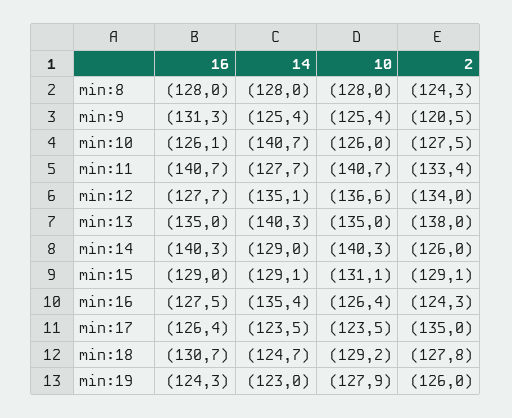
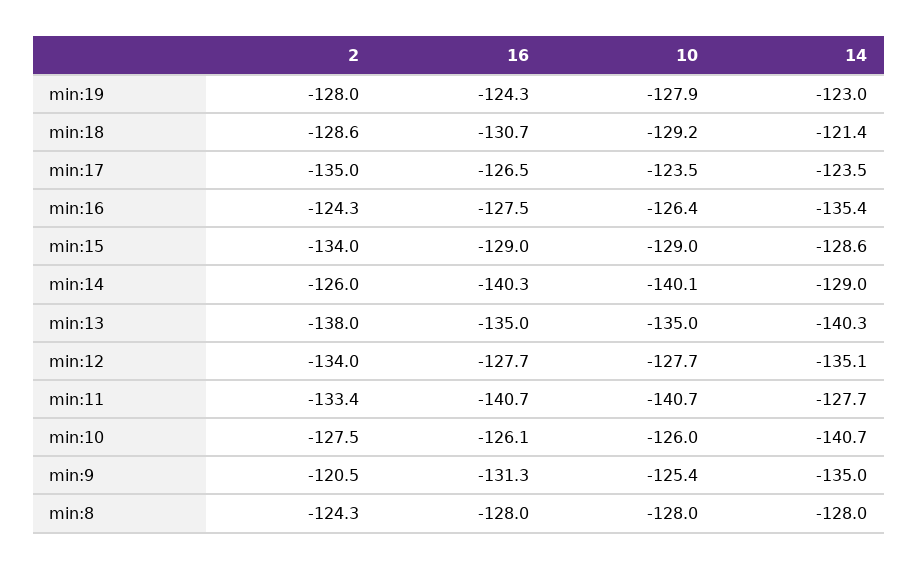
  {
    "16": {
      "min:8": -128,
      "min:9": -131.3,
      "min:10": -126.1,
      "min:11": -140.7,
      "min:12": -127.7,
      "min:13": -135,
      "min:14": -140.3,
      "min:15": -129,
      "min:16": -127.5,
-     "min:17": -126.4,
+     "min:17": -126.5,
      "min:18": -130.7,
      "min:19": -124.3
    },
    "14": {
      "min:8": -128,
-     "min:9": -125.4,
+     "min:9": -135,
      "min:10": -140.7,
      "min:11": -127.7,
      "min:12": -135.1,
      "min:13": -140.3,
      "min:14": -129,
-     "min:15": -129.1,
+     "min:15": -128.6,
      "min:16": -135.4,
      "min:17": -123.5,
-     "min:18": -124.7,
+     "min:18": -121.4,
      "min:19": -123
    },
    "10": {
      "min:8": -128,
      "min:9": -125.4,
      "min:10": -126,
      "min:11": -140.7,
-     "min:12": -136.6,
+     "min:12": -127.7,
      "min:13": -135,
-     "min:14": -140.3,
+     "min:14": -140.1,
-     "min:15": -131.1,
+     "min:15": -129,
      "min:16": -126.4,
      "min:17": -123.5,
      "min:18": -129.2,
      "min:19": -127.9
    },
    "2": {
      "min:8": -124.3,
      "min:9": -120.5,
      "min:10": -127.5,
      "min:11": -133.4,
      "min:12": -134,
      "min:13": -138,
      "min:14": -126,
-     "min:15": -129.1,
+     "min:15": -134,
      "min:16": -124.3,
      "min:17": -135,
-     "min:18": -127.8,
+     "min:18": -128.6,
-     "min:19": -126
+     "min:19": -128
    }
  }

